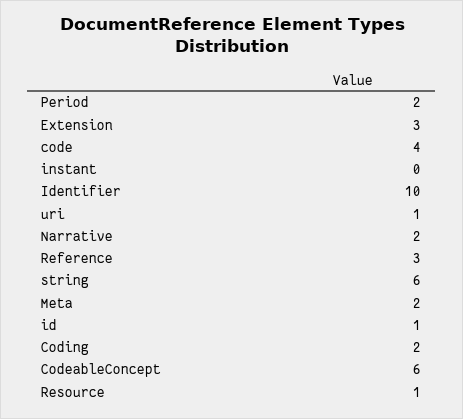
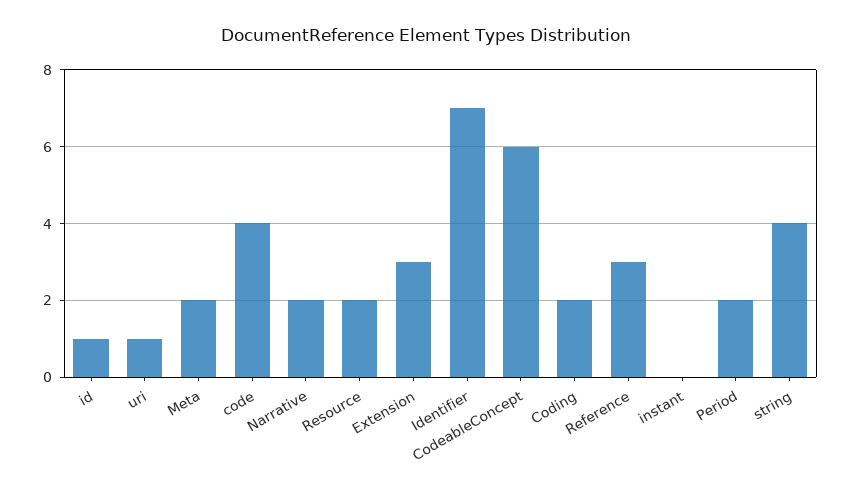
  {
    "Period": 2,
    "Extension": 3,
    "code": 4,
    "instant": 0,
-   "Identifier": 10,
+   "Identifier": 7,
    "uri": 1,
    "Narrative": 2,
    "Reference": 3,
-   "string": 6,
+   "string": 4,
    "Meta": 2,
    "id": 1,
    "Coding": 2,
    "CodeableConcept": 6,
-   "Resource": 1
+   "Resource": 2
  }

